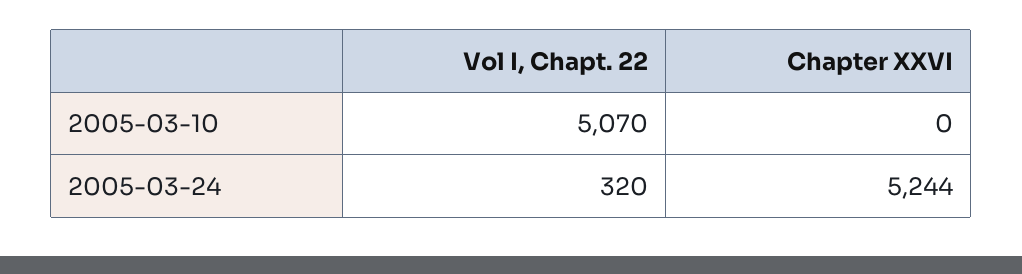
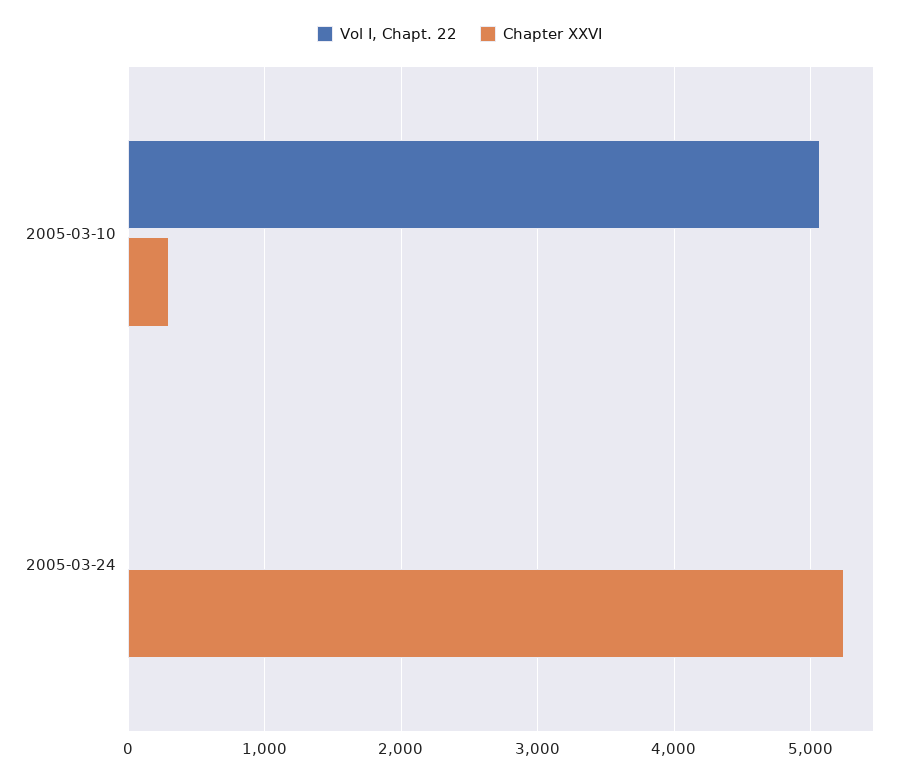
  {
    "Vol I, Chapt. 22": {
      "2005-03-10": 5070,
-     "2005-03-24": 320
+     "2005-03-24": 0
    },
    "Chapter XXVI": {
-     "2005-03-10": 0,
+     "2005-03-10": 300,
      "2005-03-24": 5244
    }
  }

